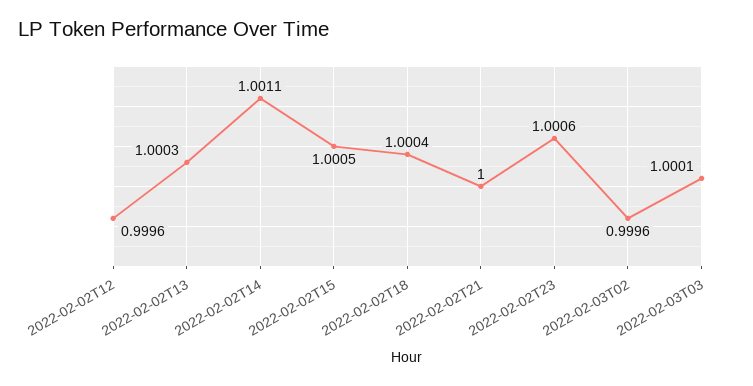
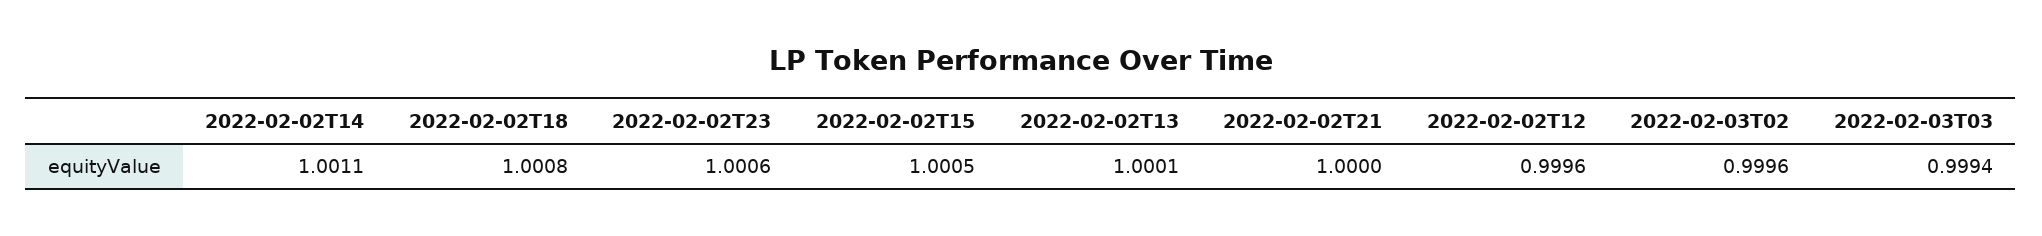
  {
    "2022-02-02T12": 0.9996,
-   "2022-02-02T13": 1.0003,
+   "2022-02-02T13": 1.0001,
    "2022-02-02T14": 1.0011,
    "2022-02-02T15": 1.0005,
-   "2022-02-02T18": 1.0004,
+   "2022-02-02T18": 1.0008,
    "2022-02-02T21": 1,
    "2022-02-02T23": 1.0006,
    "2022-02-03T02": 0.9996,
-   "2022-02-03T03": 1.0001
+   "2022-02-03T03": 0.9994
  }

